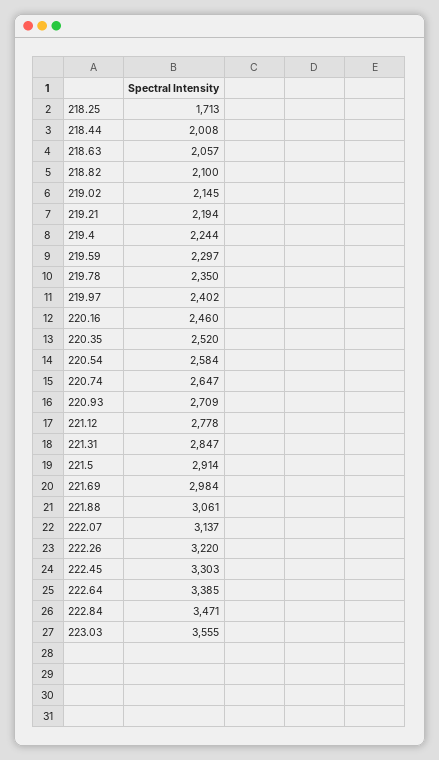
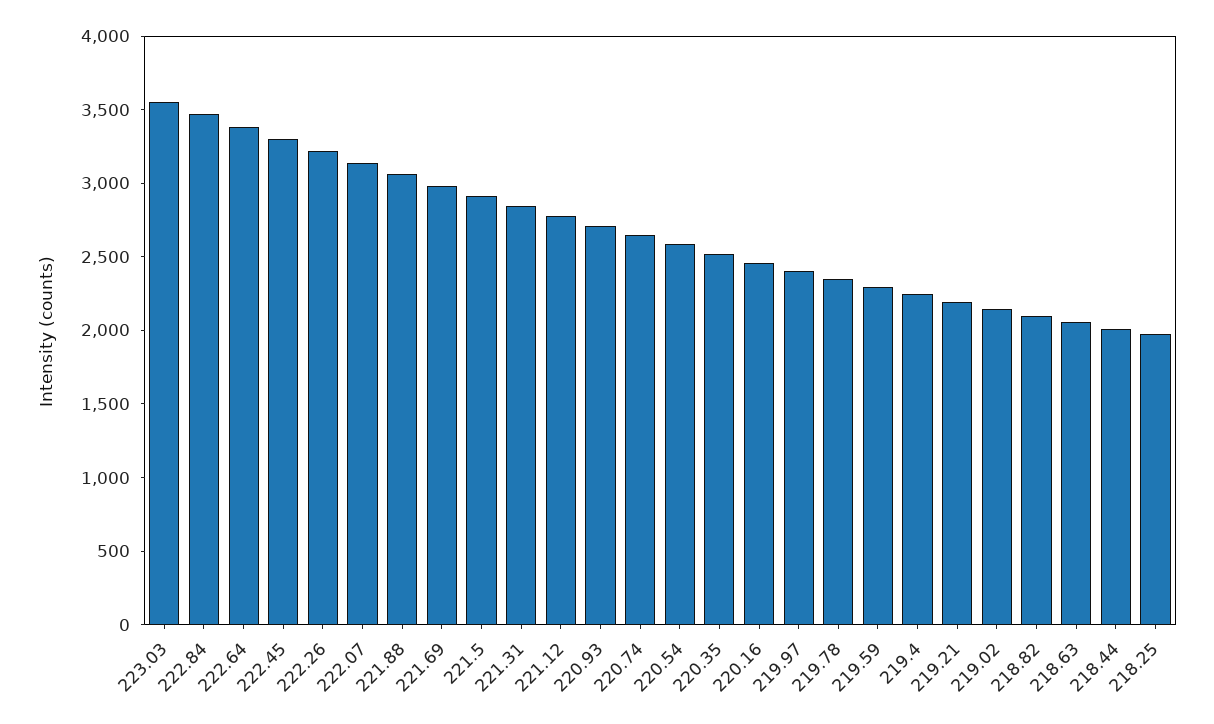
  {
-   "218.25": 1713,
+   "218.25": 2000,
    "218.44": 2008,
    "218.63": 2057,
    "218.82": 2100,
    "219.02": 2145,
    "219.21": 2194,
    "219.4": 2244,
    "219.59": 2297,
    "219.78": 2350,
    "219.97": 2402,
    "220.16": 2460,
    "220.35": 2520,
    "220.54": 2584,
    "220.74": 2647,
    "220.93": 2709,
    "221.12": 2778,
    "221.31": 2847,
    "221.5": 2914,
    "221.69": 2984,
    "221.88": 3061,
    "222.07": 3137,
    "222.26": 3220,
    "222.45": 3303,
    "222.64": 3385,
    "222.84": 3471,
    "223.03": 3555
  }

